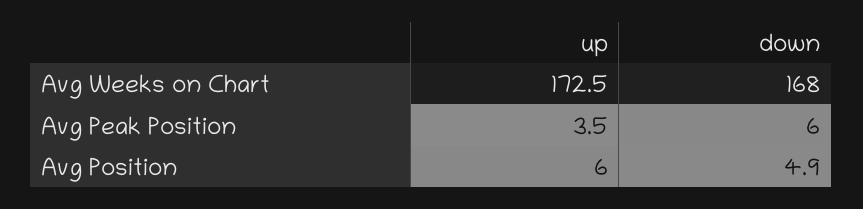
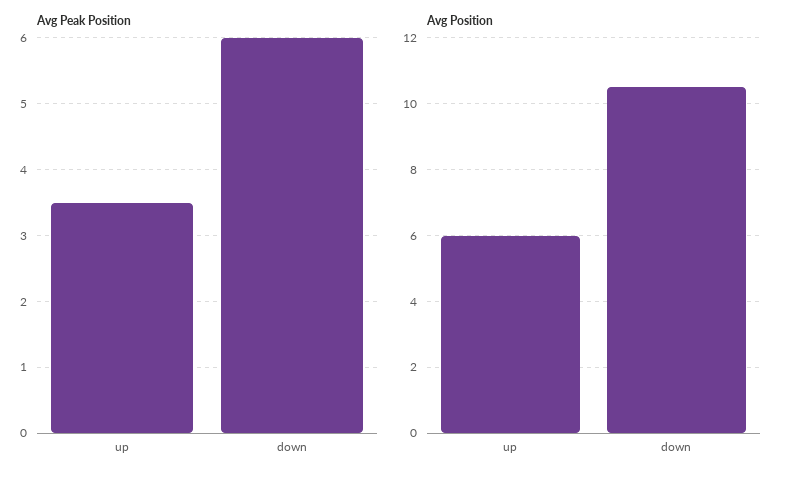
  {
-   "Avg Weeks on Chart": {
-     "up": 172.5,
-     "down": 168
-   },
    "Avg Peak Position": {
      "up": 3.5,
      "down": 6
    },
    "Avg Position": {
      "up": 6,
-     "down": 4.9
+     "down": 10.5
    }
  }

